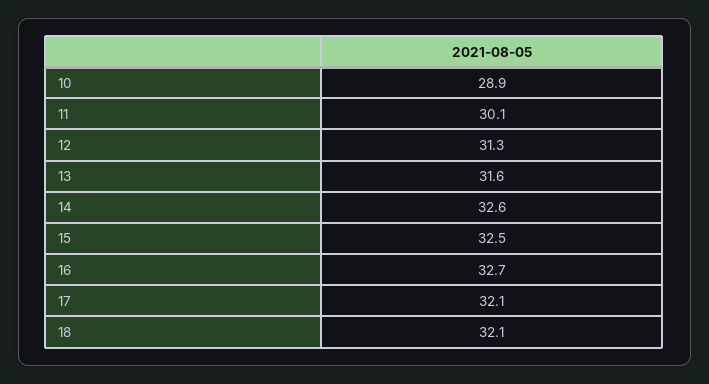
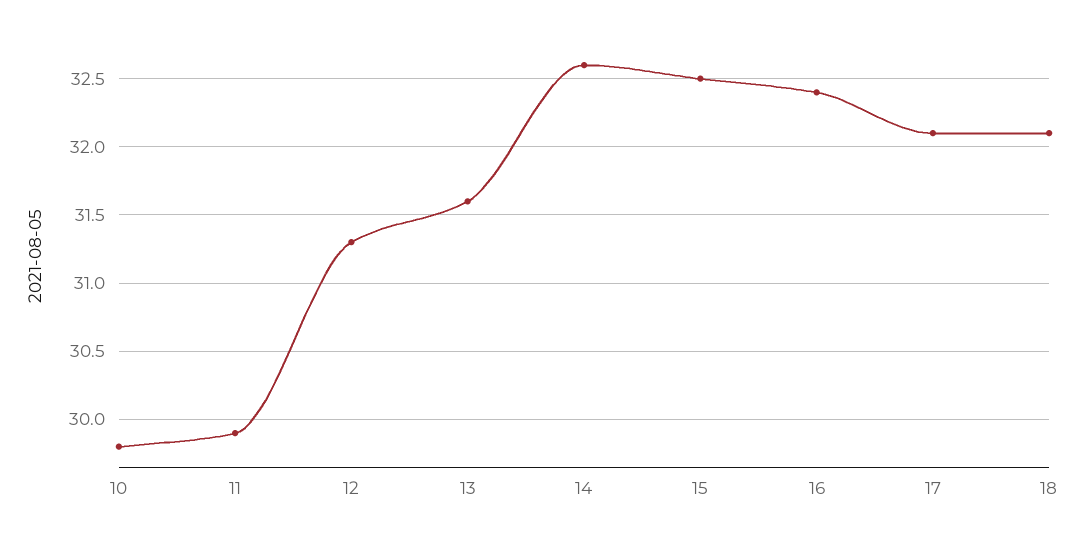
  {
-   "10": 28.9,
+   "10": 29.8,
-   "11": 30.1,
+   "11": 29.9,
    "12": 31.3,
    "13": 31.6,
    "14": 32.6,
    "15": 32.5,
-   "16": 32.7,
+   "16": 32.4,
    "17": 32.1,
    "18": 32.1
  }

